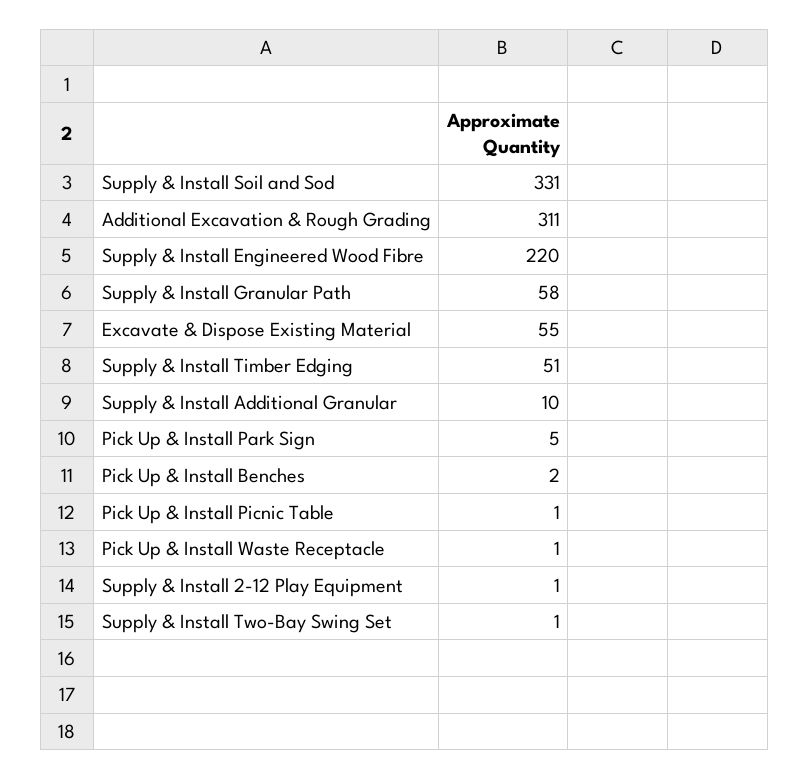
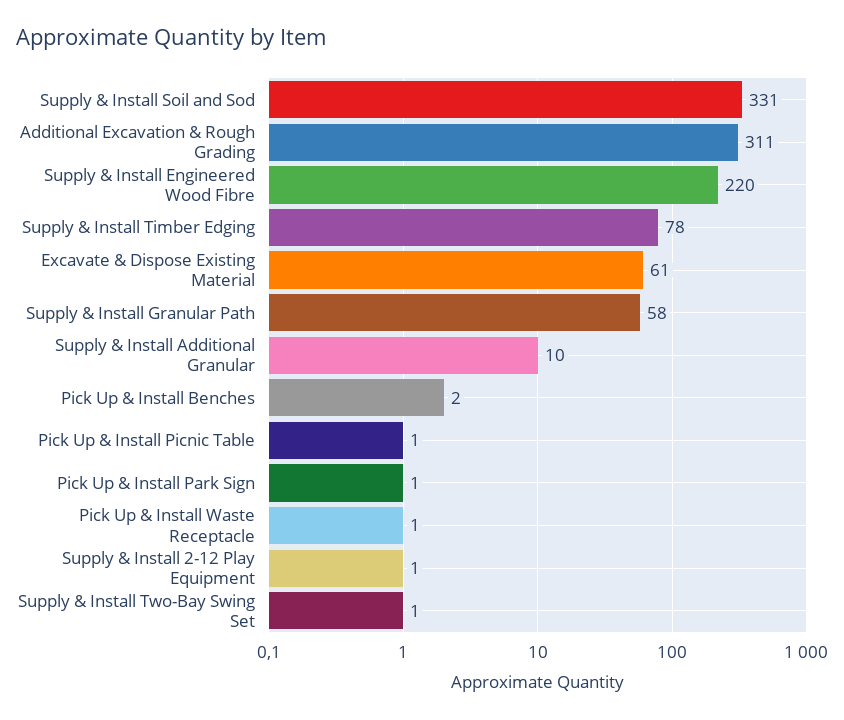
  {
    "Supply & Install Soil and Sod": 331,
    "Additional Excavation & Rough Grading": 311,
    "Supply & Install Engineered Wood Fibre": 220,
    "Supply & Install Granular Path": 58,
-   "Excavate & Dispose Existing Material": 55,
+   "Excavate & Dispose Existing Material": 61,
-   "Supply & Install Timber Edging": 51,
+   "Supply & Install Timber Edging": 78,
    "Supply & Install Additional Granular": 10,
-   "Pick Up & Install Park Sign": 5,
+   "Pick Up & Install Park Sign": 1,
    "Pick Up & Install Benches": 2,
    "Pick Up & Install Picnic Table": 1,
    "Pick Up & Install Waste Receptacle": 1,
    "Supply & Install 2-12 Play Equipment": 1,
    "Supply & Install Two-Bay Swing Set": 1
  }

